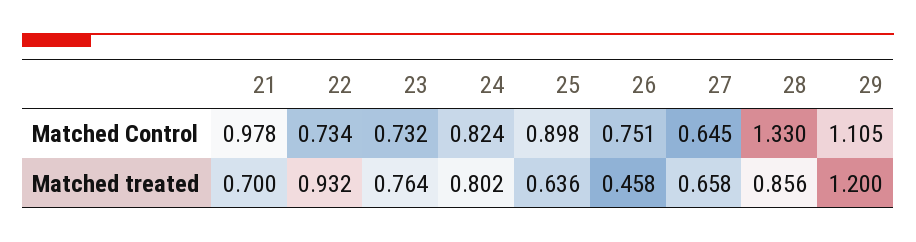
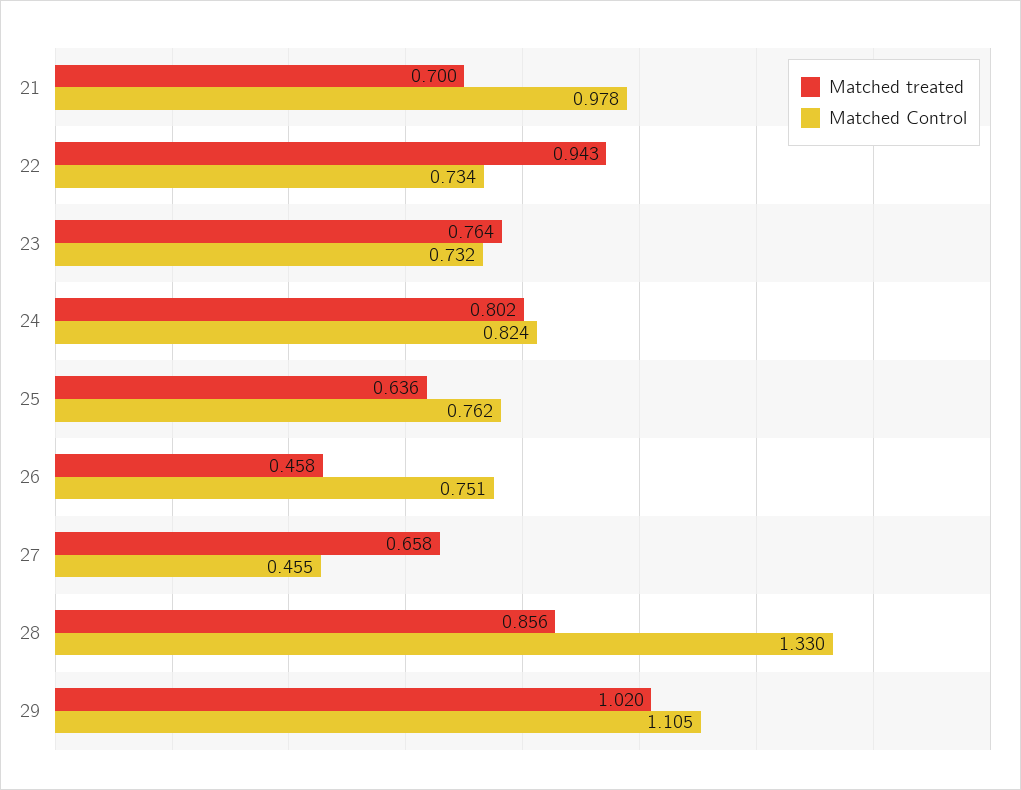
  {
    "Matched Control": {
      "21": 0.978,
      "22": 0.734,
      "23": 0.732,
      "24": 0.824,
-     "25": 0.898,
+     "25": 0.762,
      "26": 0.751,
-     "27": 0.645,
+     "27": 0.455,
      "28": 1.33,
      "29": 1.105
    },
    "Matched treated": {
      "21": 0.7,
-     "22": 0.932,
+     "22": 0.943,
      "23": 0.764,
      "24": 0.802,
      "25": 0.636,
      "26": 0.458,
      "27": 0.658,
      "28": 0.856,
-     "29": 1.2
+     "29": 1.02
    }
  }

